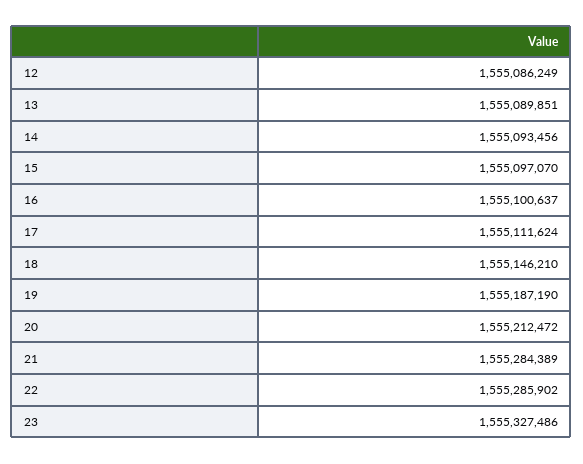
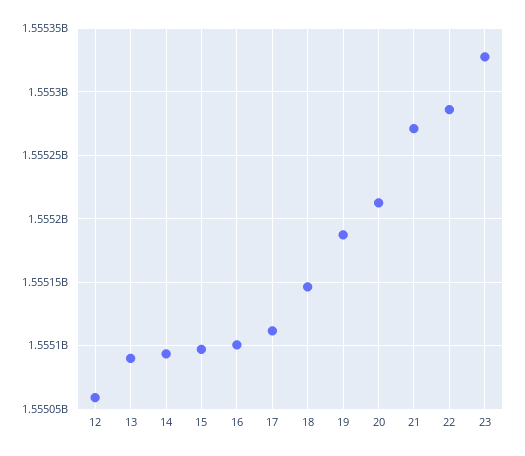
  {
-   "12": 1555086249,
+   "12": 1555060000,
    "13": 1555089851,
    "14": 1555093456,
    "15": 1555097070,
    "16": 1555100637,
    "17": 1555111624,
    "18": 1555146210,
    "19": 1555187190,
    "20": 1555212472,
-   "21": 1555284389,
+   "21": 1555270000,
    "22": 1555285902,
    "23": 1555327486
  }

